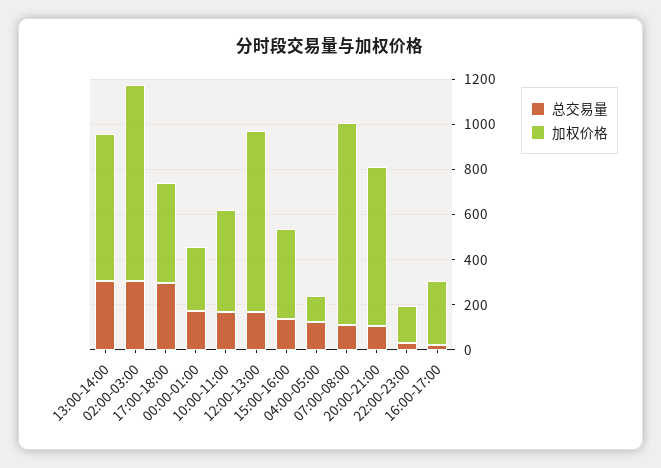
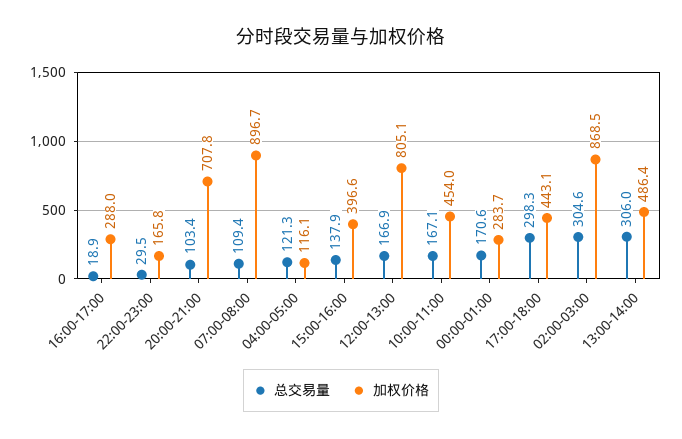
  {
    "总交易量": {
      "13:00-14:00": 306,
      "02:00-03:00": 304.6,
      "17:00-18:00": 298.3,
      "00:00-01:00": 170.6,
      "10:00-11:00": 167.1,
      "12:00-13:00": 166.9,
      "15:00-16:00": 137.9,
      "04:00-05:00": 121.3,
      "07:00-08:00": 109.4,
      "20:00-21:00": 103.4,
      "22:00-23:00": 29.5,
      "16:00-17:00": 18.9
    },
    "加权价格": {
-     "13:00-14:00": 650,
+     "13:00-14:00": 486.4,
      "02:00-03:00": 868.5,
      "17:00-18:00": 443.1,
      "00:00-01:00": 283.7,
      "10:00-11:00": 454,
      "12:00-13:00": 805.1,
      "15:00-16:00": 396.6,
      "04:00-05:00": 116.1,
      "07:00-08:00": 896.7,
      "20:00-21:00": 707.8,
      "22:00-23:00": 165.8,
      "16:00-17:00": 288
    }
  }

